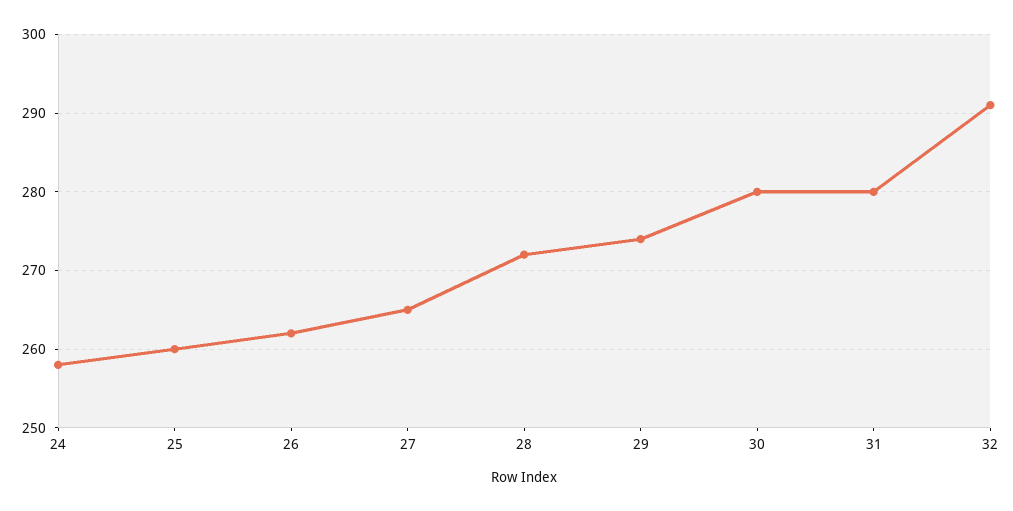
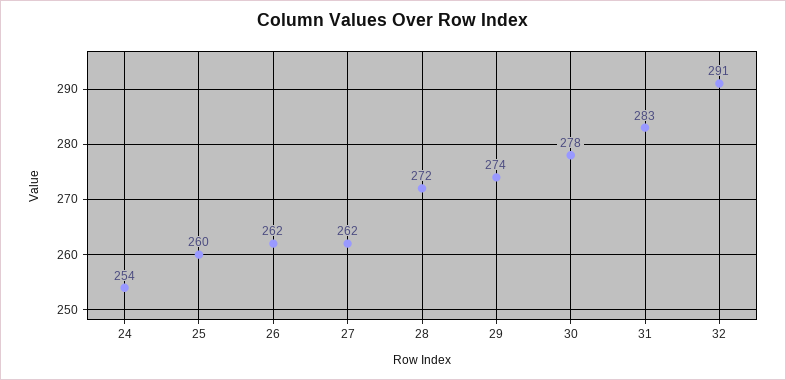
  {
-   "24": 258,
+   "24": 254,
    "25": 260,
    "26": 262,
-   "27": 265,
+   "27": 262,
    "28": 272,
    "29": 274,
-   "30": 280,
+   "30": 278,
-   "31": 280,
+   "31": 283,
    "32": 291
  }

